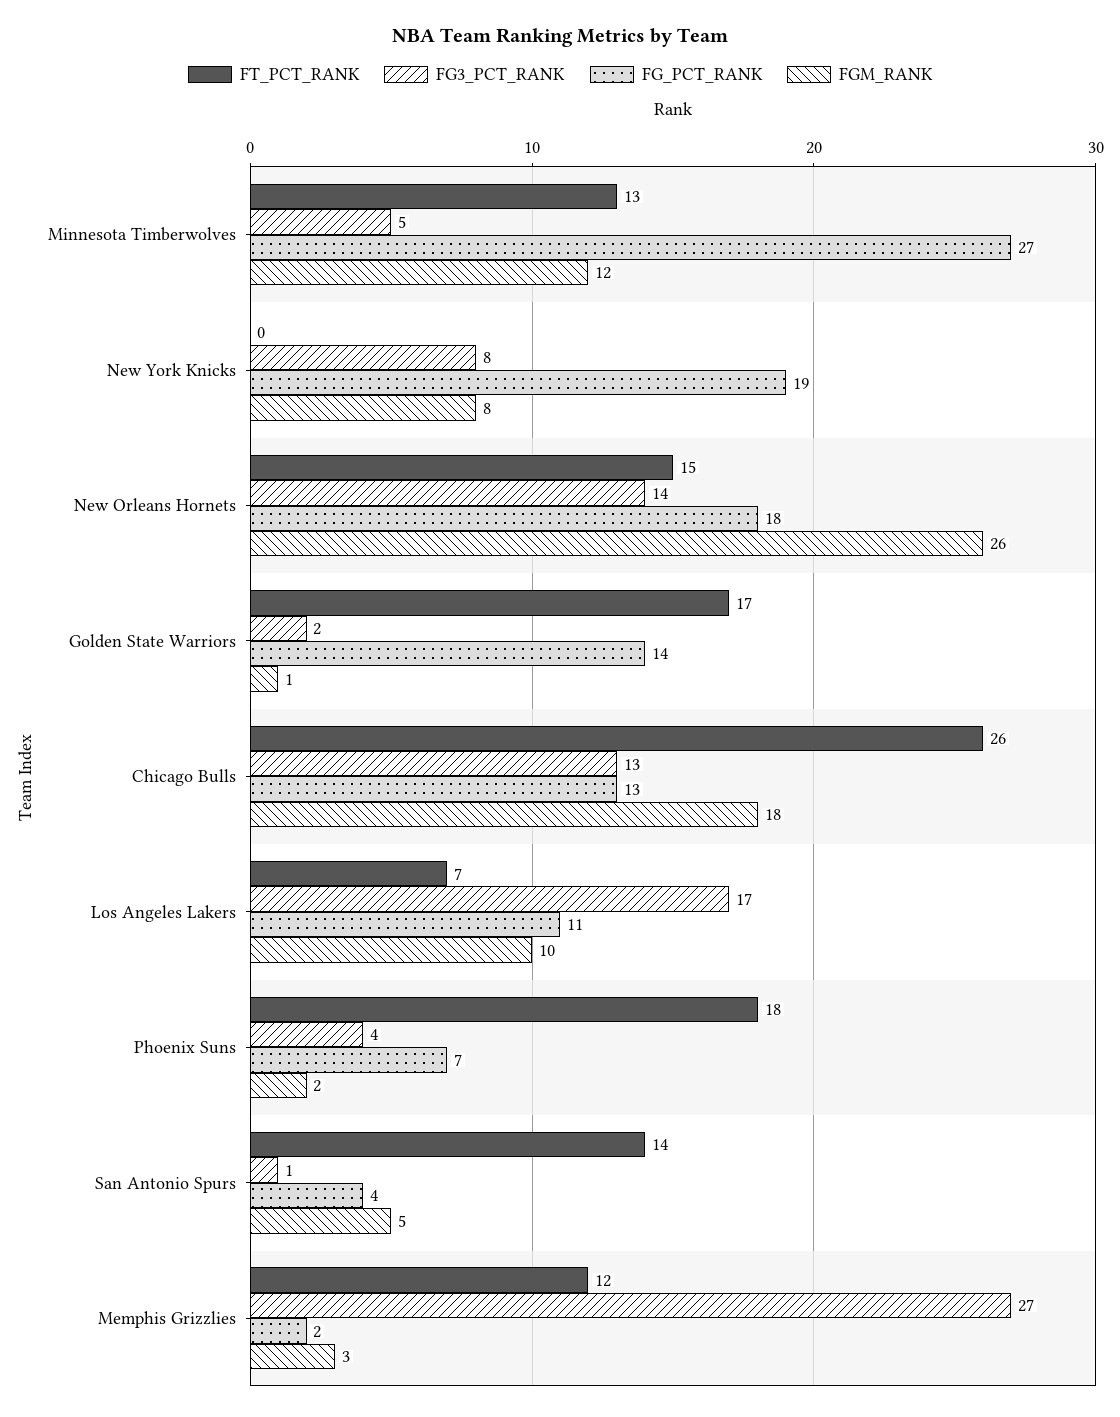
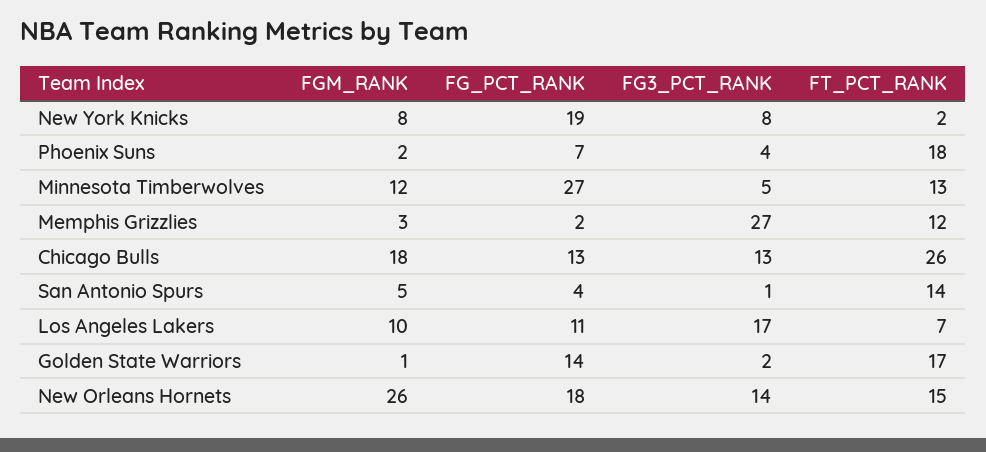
  {
    "FT_PCT_RANK": {
      "Minnesota Timberwolves": 13,
-     "New York Knicks": 0,
+     "New York Knicks": 2,
      "New Orleans Hornets": 15,
      "Golden State Warriors": 17,
      "Chicago Bulls": 26,
      "Los Angeles Lakers": 7,
      "Phoenix Suns": 18,
      "San Antonio Spurs": 14,
      "Memphis Grizzlies": 12
    },
    "FG3_PCT_RANK": {
      "Minnesota Timberwolves": 5,
      "New York Knicks": 8,
      "New Orleans Hornets": 14,
      "Golden State Warriors": 2,
      "Chicago Bulls": 13,
      "Los Angeles Lakers": 17,
      "Phoenix Suns": 4,
      "San Antonio Spurs": 1,
      "Memphis Grizzlies": 27
    },
    "FG_PCT_RANK": {
      "Minnesota Timberwolves": 27,
      "New York Knicks": 19,
      "New Orleans Hornets": 18,
      "Golden State Warriors": 14,
      "Chicago Bulls": 13,
      "Los Angeles Lakers": 11,
      "Phoenix Suns": 7,
      "San Antonio Spurs": 4,
      "Memphis Grizzlies": 2
    },
    "FGM_RANK": {
      "Minnesota Timberwolves": 12,
      "New York Knicks": 8,
      "New Orleans Hornets": 26,
      "Golden State Warriors": 1,
      "Chicago Bulls": 18,
      "Los Angeles Lakers": 10,
      "Phoenix Suns": 2,
      "San Antonio Spurs": 5,
      "Memphis Grizzlies": 3
    }
  }

